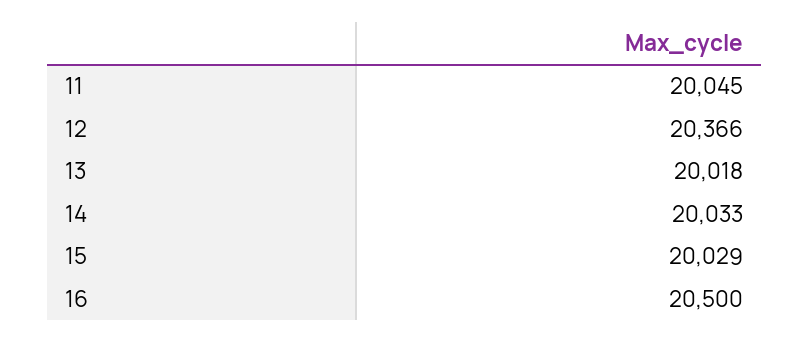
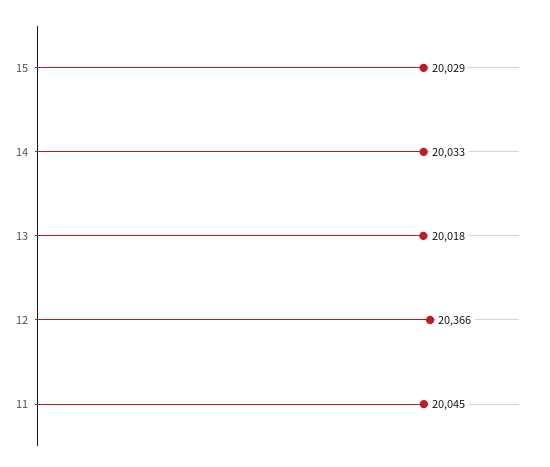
  {
    "11": 20045,
    "12": 20366,
    "13": 20018,
    "14": 20033,
-   "15": 20029,
+   "15": 20029
-   "16": 20500
  }

